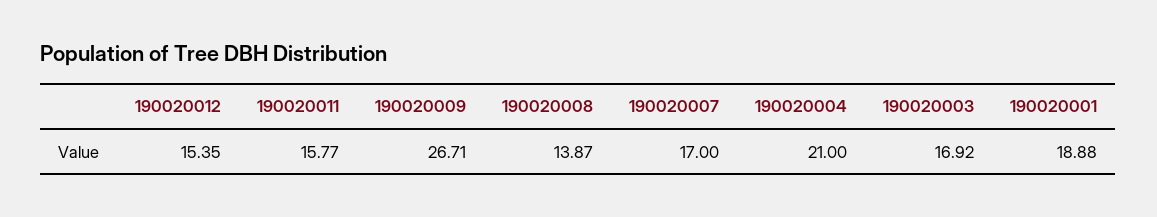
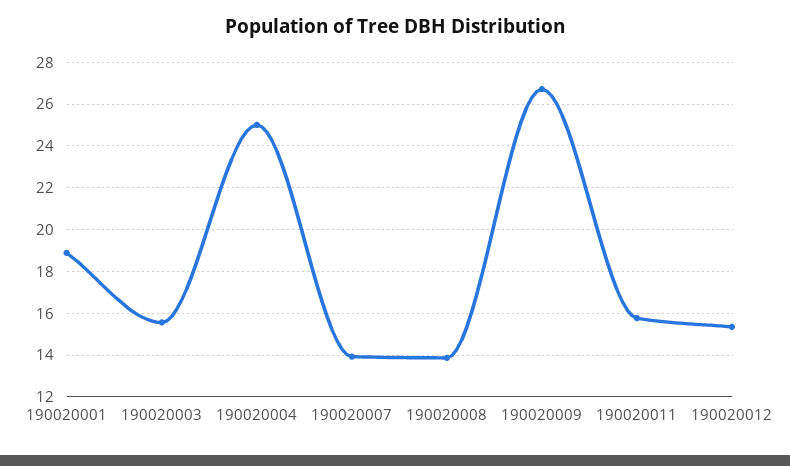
  {
    "190020012": 15.35,
    "190020011": 15.77,
    "190020009": 26.71,
    "190020008": 13.87,
-   "190020007": 17,
+   "190020007": 14,
-   "190020004": 21,
+   "190020004": 25,
-   "190020003": 16.92,
+   "190020003": 15.5,
    "190020001": 18.88
  }

